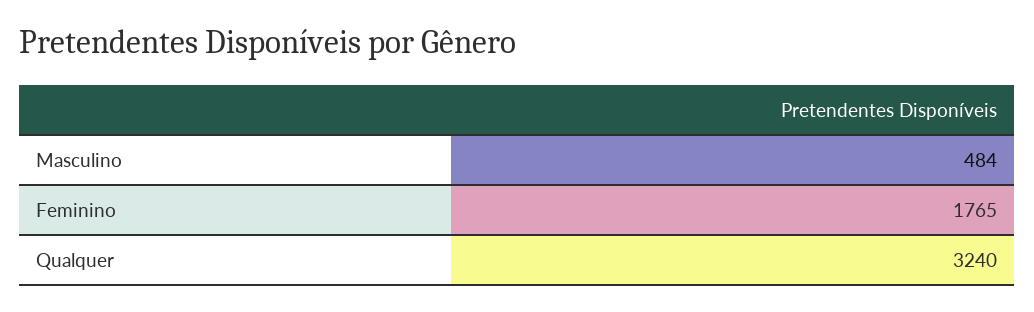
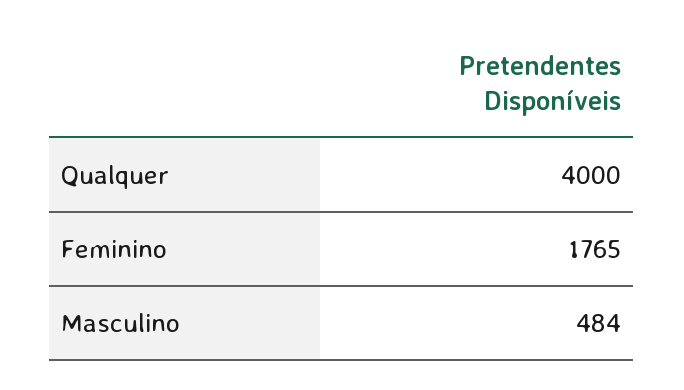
  {
    "Masculino": 484,
    "Feminino": 1765,
-   "Qualquer": 3240
+   "Qualquer": 4000
  }

